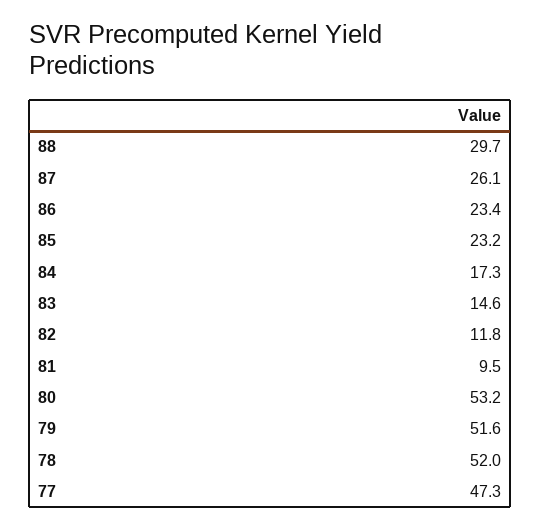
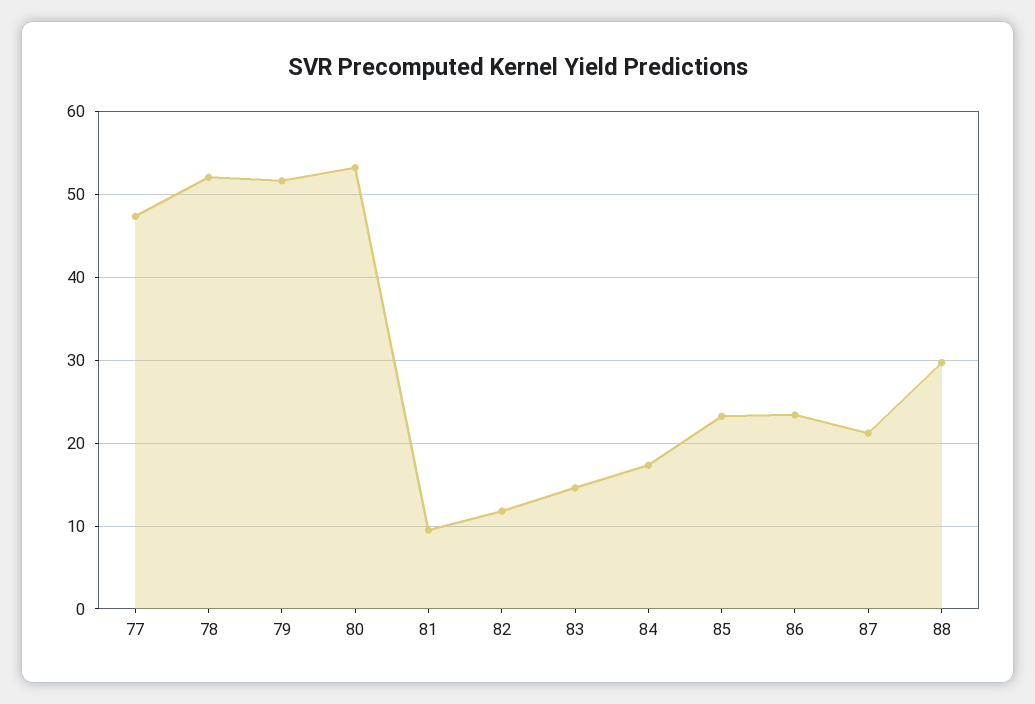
  {
    "88": 29.7,
-   "87": 26.1,
+   "87": 21,
    "86": 23.4,
    "85": 23.2,
    "84": 17.3,
    "83": 14.6,
    "82": 11.8,
    "81": 9.5,
    "80": 53.2,
    "79": 51.6,
    "78": 52,
    "77": 47.3
  }

